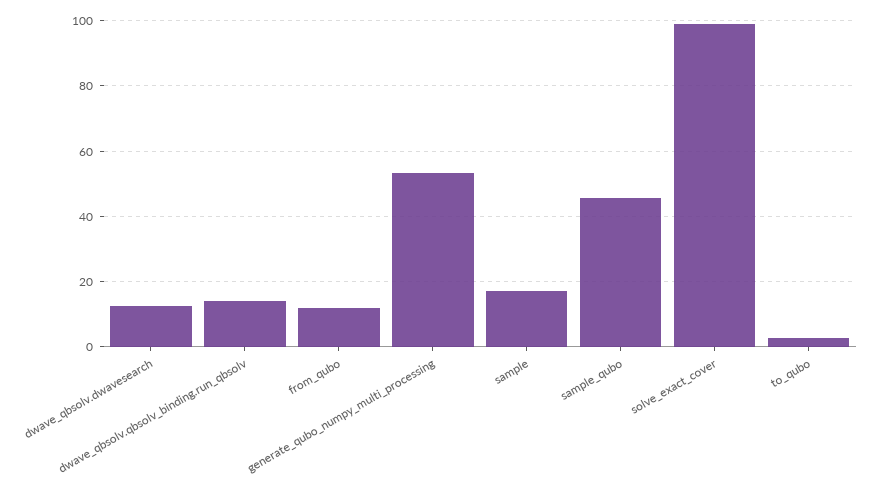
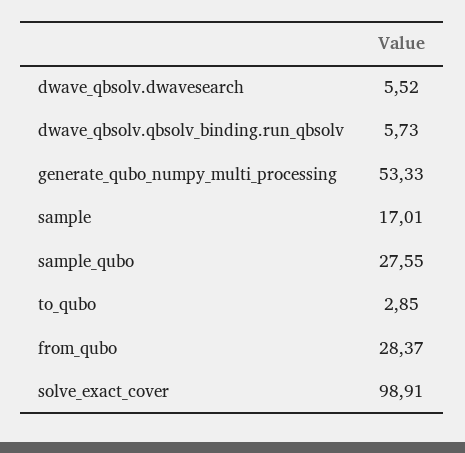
  {
-   "dwave_qbsolv.dwavesearch": 12,
+   "dwave_qbsolv.dwavesearch": 5.52,
-   "dwave_qbsolv.qbsolv_binding.run_qbsolv": 14,
+   "dwave_qbsolv.qbsolv_binding.run_qbsolv": 5.73,
-   "from_qubo": 12,
+   "from_qubo": 28.37,
    "generate_qubo_numpy_multi_processing": 53.33,
    "sample": 17.01,
-   "sample_qubo": 46,
+   "sample_qubo": 27.55,
    "solve_exact_cover": 98.91,
    "to_qubo": 2.85
  }

